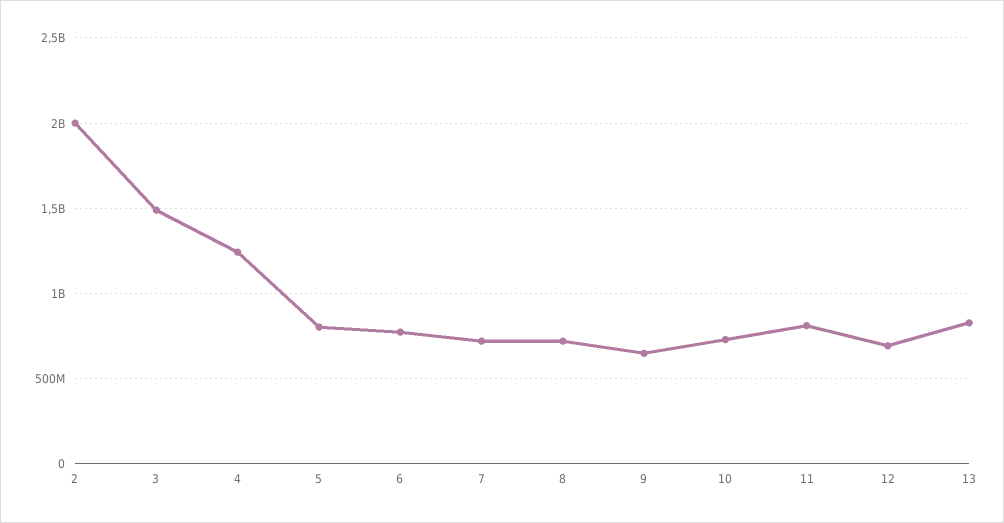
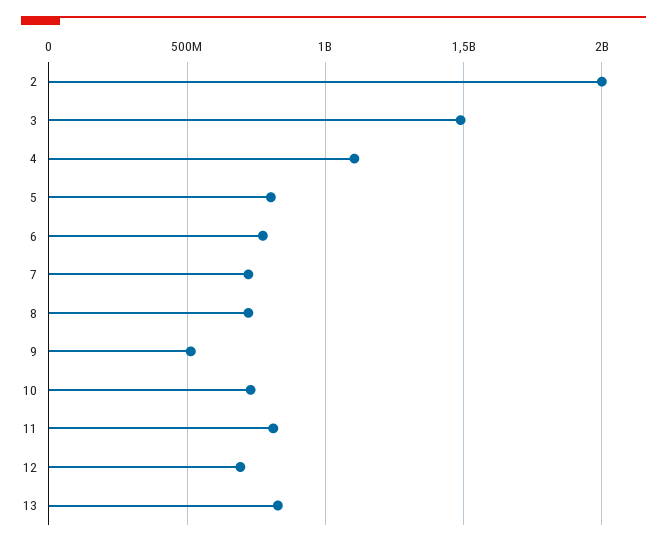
  {
    "2": 2000000000,
    "3": 1500000000,
-   "4": 1250000000,
+   "4": 1100000000,
    "5": 800000000,
    "6": 750000000,
    "7": 700000000,
    "8": 700000000,
-   "9": 650000000,
+   "9": 500000000,
    "10": 750000000,
    "11": 800000000,
    "12": 700000000,
    "13": 850000000
  }

